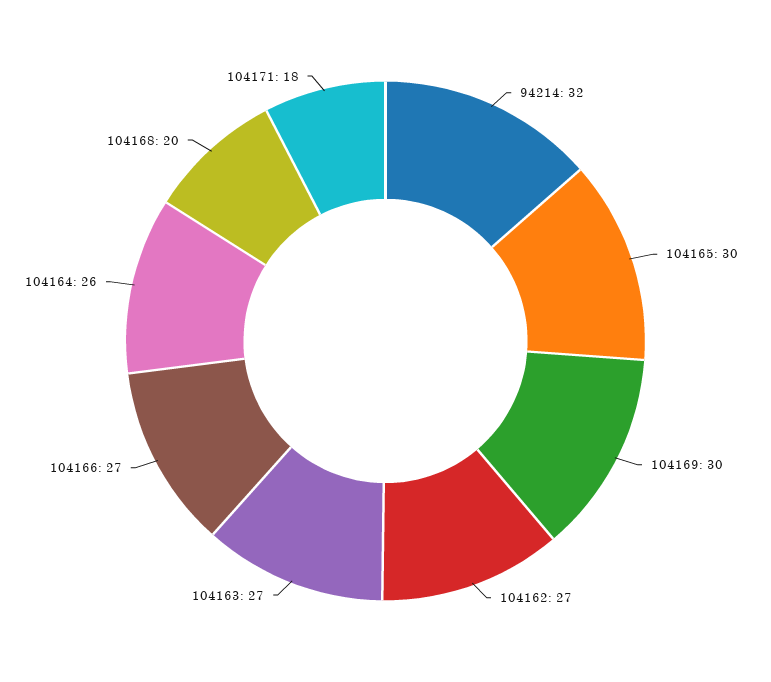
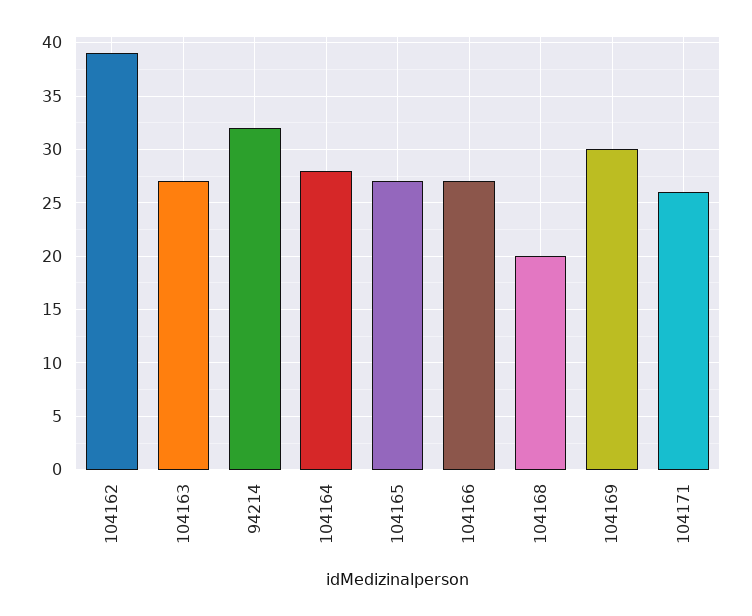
  {
    "94214": 32,
-   "104165": 30,
+   "104165": 27,
    "104169": 30,
-   "104162": 27,
+   "104162": 39,
    "104163": 27,
    "104166": 27,
-   "104164": 26,
+   "104164": 28,
    "104168": 20,
-   "104171": 18
+   "104171": 26
  }

